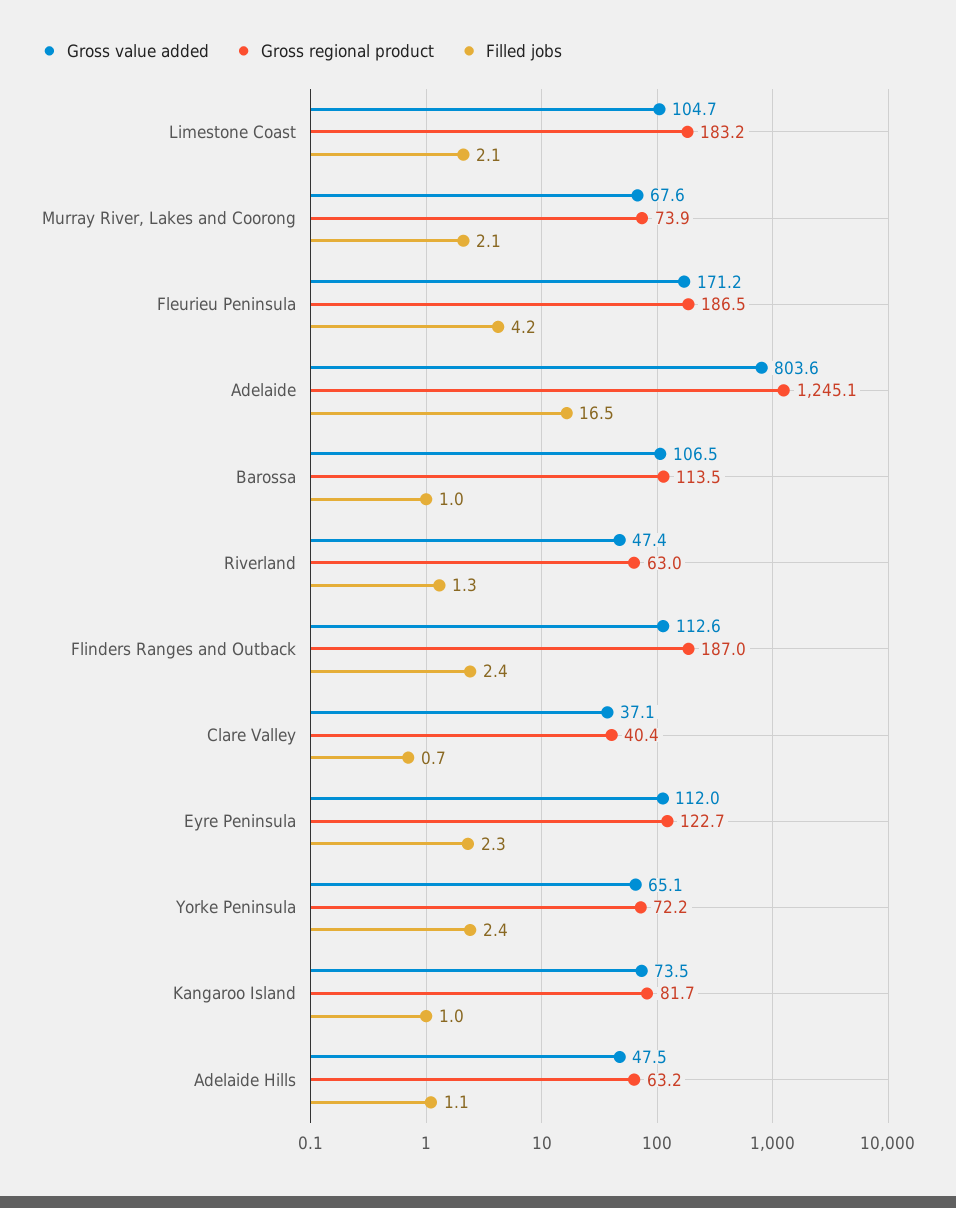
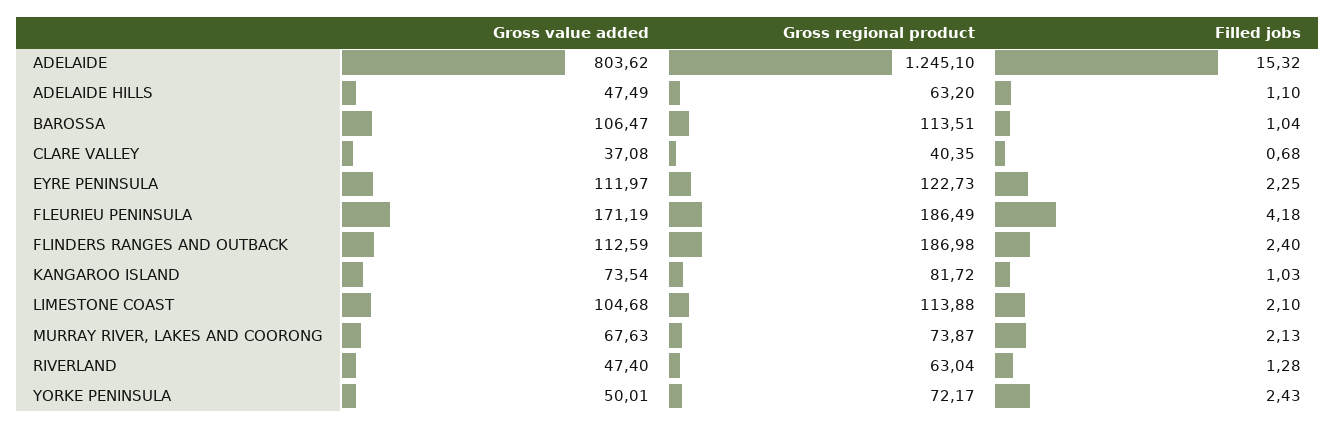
  {
    "Gross value added": {
      "Limestone Coast": 104.68,
      "Murray River, Lakes and Coorong": 67.63,
      "Fleurieu Peninsula": 171.19,
      "Adelaide": 803.62,
      "Barossa": 106.47,
      "Riverland": 47.4,
      "Flinders Ranges and Outback": 112.59,
      "Clare Valley": 37.08,
      "Eyre Peninsula": 111.97,
-     "Yorke Peninsula": 65.1,
+     "Yorke Peninsula": 50.01,
      "Kangaroo Island": 73.54,
      "Adelaide Hills": 47.49
    },
    "Gross regional product": {
-     "Limestone Coast": 183.2,
+     "Limestone Coast": 113.88,
      "Murray River, Lakes and Coorong": 73.87,
      "Fleurieu Peninsula": 186.49,
      "Adelaide": 1245.1,
      "Barossa": 113.51,
      "Riverland": 63.04,
      "Flinders Ranges and Outback": 186.98,
      "Clare Valley": 40.35,
      "Eyre Peninsula": 122.73,
      "Yorke Peninsula": 72.17,
      "Kangaroo Island": 81.72,
      "Adelaide Hills": 63.2
    },
    "Filled jobs": {
      "Limestone Coast": 2.1,
      "Murray River, Lakes and Coorong": 2.13,
      "Fleurieu Peninsula": 4.18,
-     "Adelaide": 16.5,
+     "Adelaide": 15.32,
      "Barossa": 1.04,
      "Riverland": 1.28,
      "Flinders Ranges and Outback": 2.4,
      "Clare Valley": 0.68,
      "Eyre Peninsula": 2.25,
      "Yorke Peninsula": 2.43,
      "Kangaroo Island": 1.03,
      "Adelaide Hills": 1.1
    }
  }

